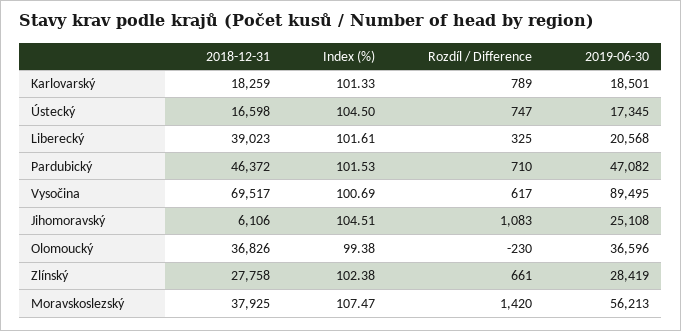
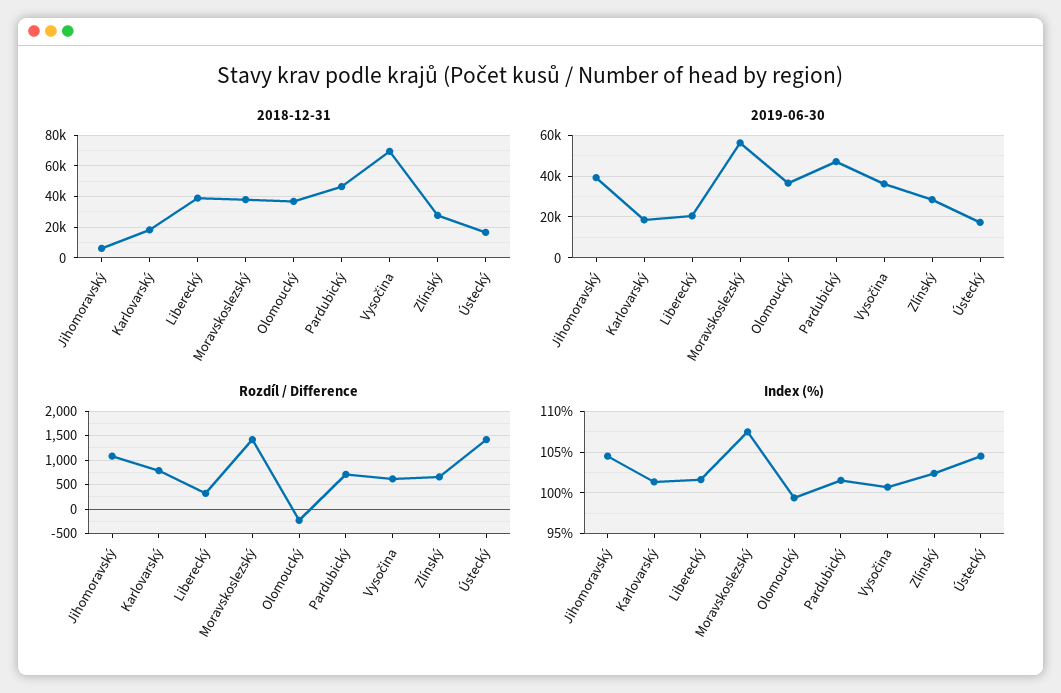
  {
    "2018-12-31": {
      "Karlovarský": 18259,
      "Ústecký": 16598,
      "Liberecký": 39023,
      "Pardubický": 46372,
      "Vysočina": 69517,
      "Jihomoravský": 6106,
      "Olomoucký": 36826,
      "Zlínský": 27758,
      "Moravskoslezský": 37925
    },
    "Index (%)": {
      "Karlovarský": 101.33,
      "Ústecký": 104.5,
      "Liberecký": 101.61,
      "Pardubický": 101.53,
      "Vysočina": 100.69,
      "Jihomoravský": 104.51,
      "Olomoucký": 99.38,
      "Zlínský": 102.38,
      "Moravskoslezský": 107.47
    },
    "Rozdíl / Difference": {
      "Karlovarský": 789,
-     "Ústecký": 747,
+     "Ústecký": 1500,
      "Liberecký": 325,
      "Pardubický": 710,
      "Vysočina": 617,
      "Jihomoravský": 1083,
      "Olomoucký": -230,
      "Zlínský": 661,
      "Moravskoslezský": 1420
    },
    "2019-06-30": {
      "Karlovarský": 18501,
      "Ústecký": 17345,
      "Liberecký": 20568,
      "Pardubický": 47082,
-     "Vysočina": 89495,
+     "Vysočina": 35000,
-     "Jihomoravský": 25108,
+     "Jihomoravský": 40000,
      "Olomoucký": 36596,
      "Zlínský": 28419,
      "Moravskoslezský": 56213
    }
  }

